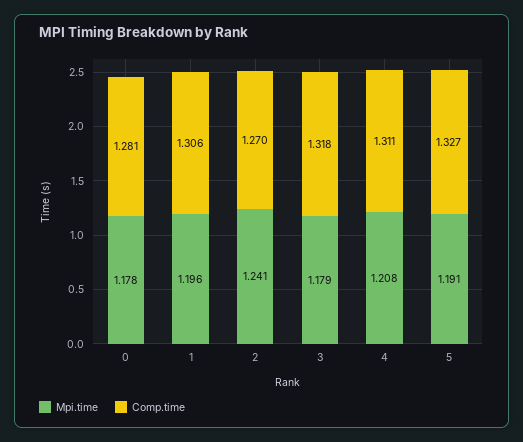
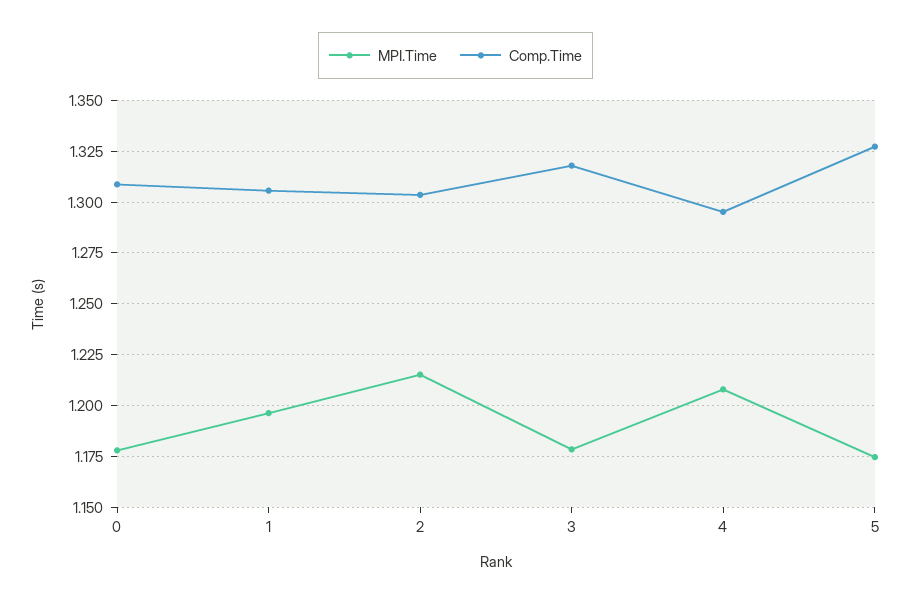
  {
    "Mpi.time": {
      "0": 1.178,
      "1": 1.196,
-     "2": 1.241,
+     "2": 1.215,
      "3": 1.179,
      "4": 1.208,
-     "5": 1.191
+     "5": 1.175
    },
    "Comp.time": {
-     "0": 1.281,
+     "0": 1.31,
      "1": 1.306,
-     "2": 1.27,
+     "2": 1.305,
      "3": 1.318,
-     "4": 1.311,
+     "4": 1.295,
      "5": 1.327
    }
  }

